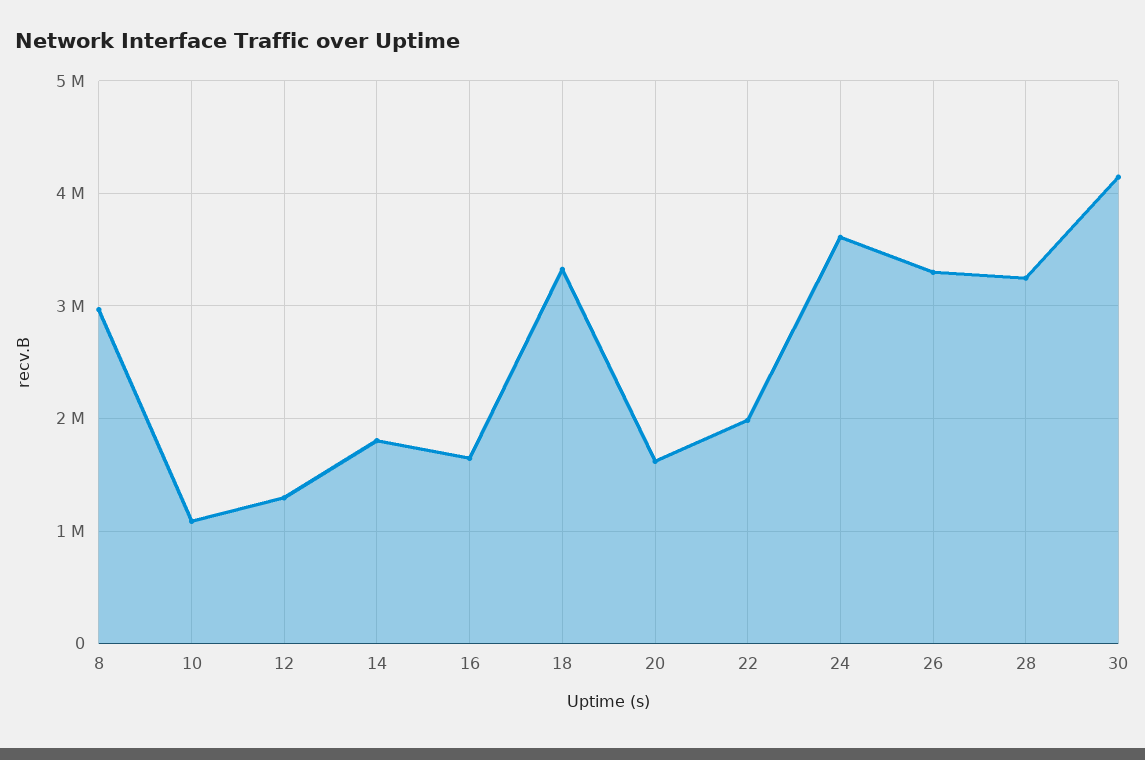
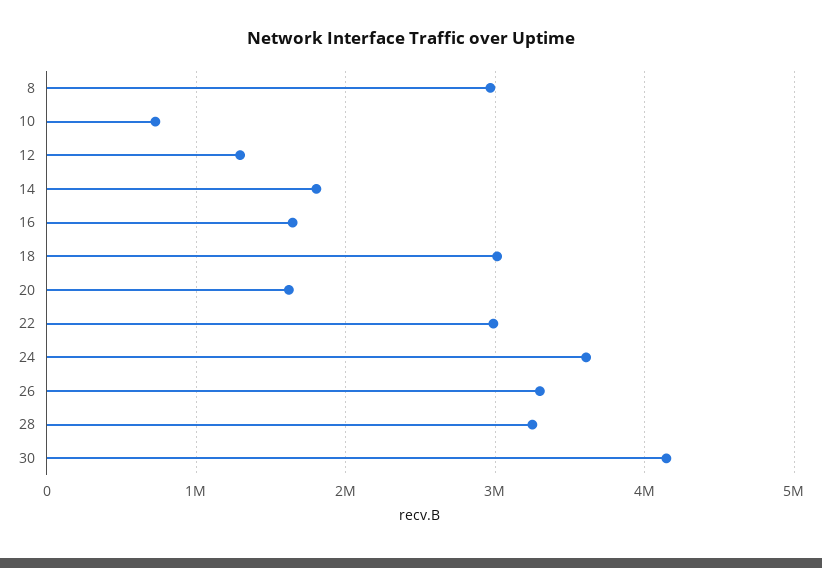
  {
    "8": 3000000,
-   "10": 1100000,
+   "10": 700000,
    "12": 1300000,
    "14": 1800000,
    "16": 1600000,
-   "18": 3300000,
+   "18": 3000000,
    "20": 1600000,
-   "22": 2000000,
+   "22": 3000000,
    "24": 3600000,
    "26": 3300000,
    "28": 3200000,
    "30": 4100000
  }

